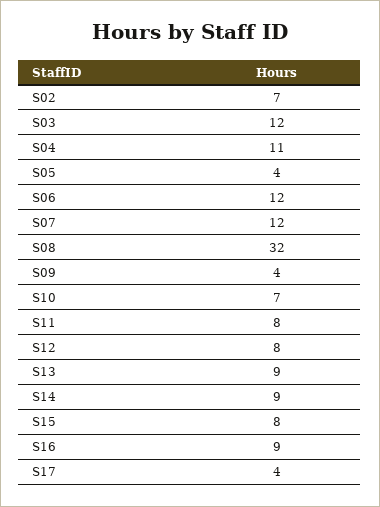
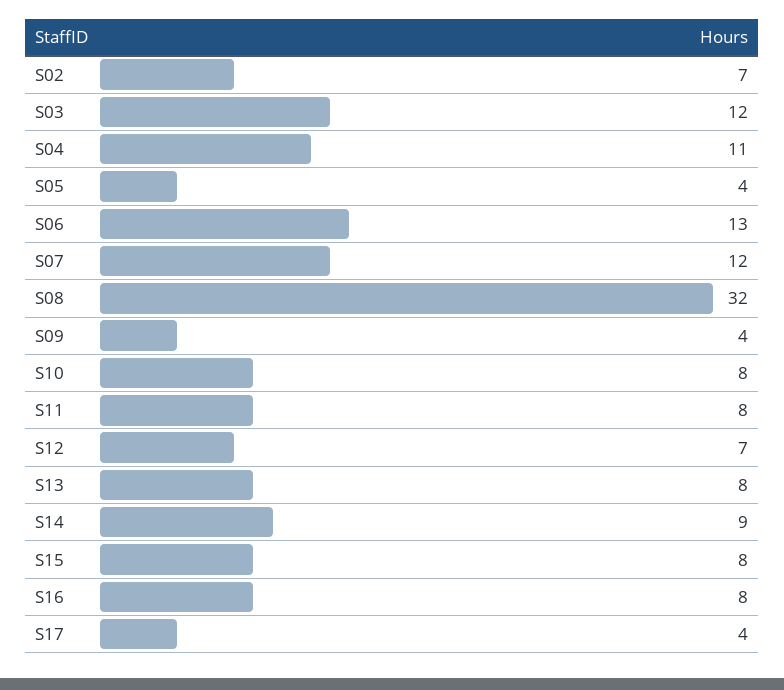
  {
    "S02": 7,
    "S03": 12,
    "S04": 11,
    "S05": 4,
-   "S06": 12,
+   "S06": 13,
    "S07": 12,
    "S08": 32,
    "S09": 4,
-   "S10": 7,
+   "S10": 8,
    "S11": 8,
-   "S12": 8,
+   "S12": 7,
-   "S13": 9,
+   "S13": 8,
    "S14": 9,
    "S15": 8,
-   "S16": 9,
+   "S16": 8,
    "S17": 4
  }

